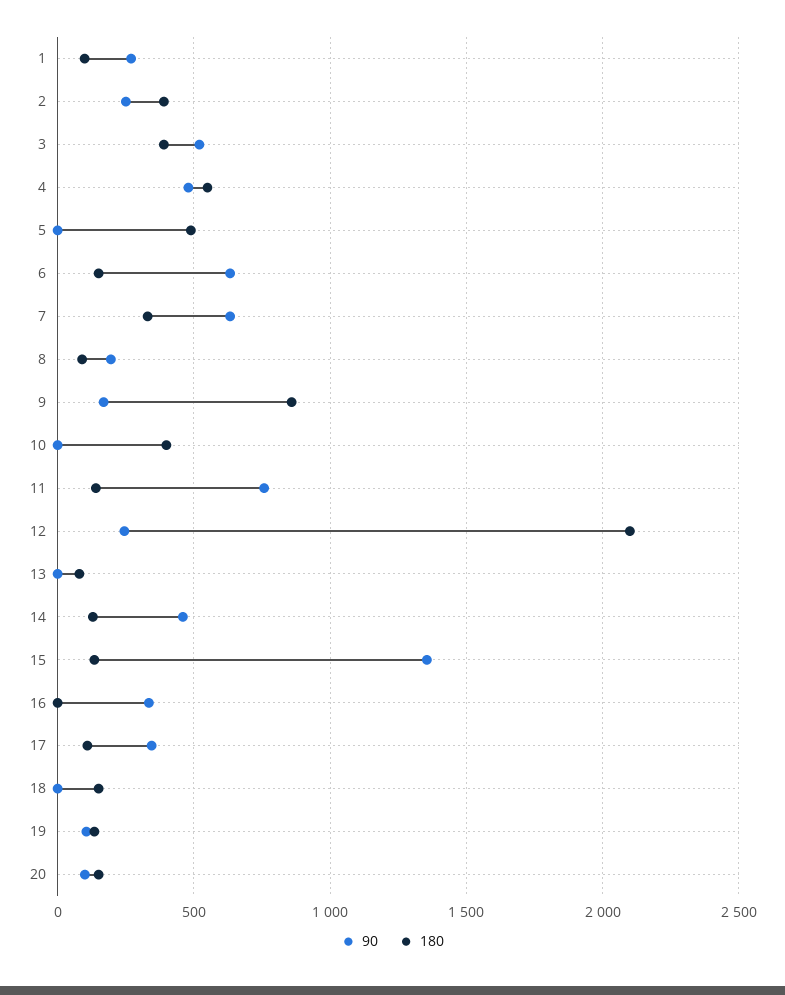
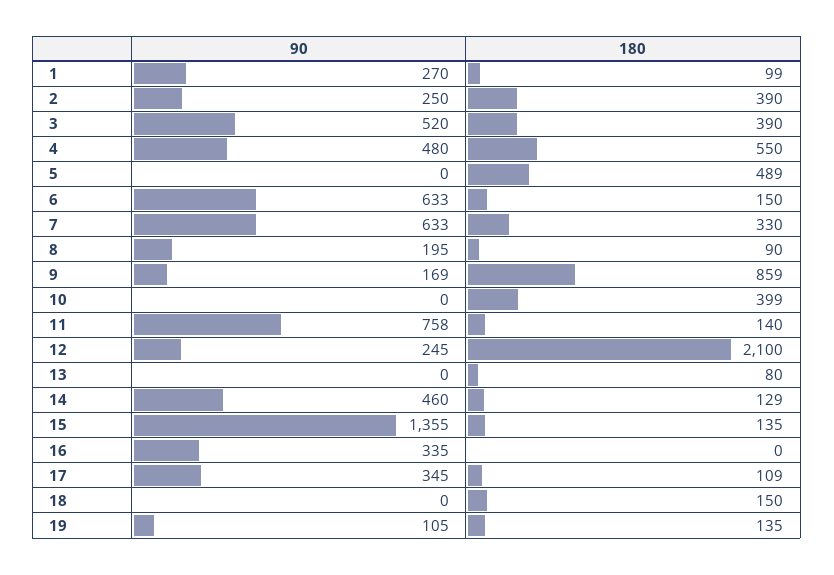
  {
    "90": {
      "1": 270,
      "2": 250,
      "3": 520,
      "4": 480,
      "5": 0,
      "6": 633,
      "7": 633,
      "8": 195,
      "9": 169,
      "10": 0,
      "11": 758,
      "12": 245,
      "13": 0,
      "14": 460,
      "15": 1355,
      "16": 335,
      "17": 345,
      "18": 0,
-     "19": 105,
+     "19": 105
-     "20": 100
    },
    "180": {
      "1": 99,
      "2": 390,
      "3": 390,
      "4": 550,
      "5": 489,
      "6": 150,
      "7": 330,
      "8": 90,
      "9": 859,
      "10": 399,
      "11": 140,
      "12": 2100,
      "13": 80,
      "14": 129,
      "15": 135,
      "16": 0,
      "17": 109,
      "18": 150,
-     "19": 135,
+     "19": 135
-     "20": 150
    }
  }

